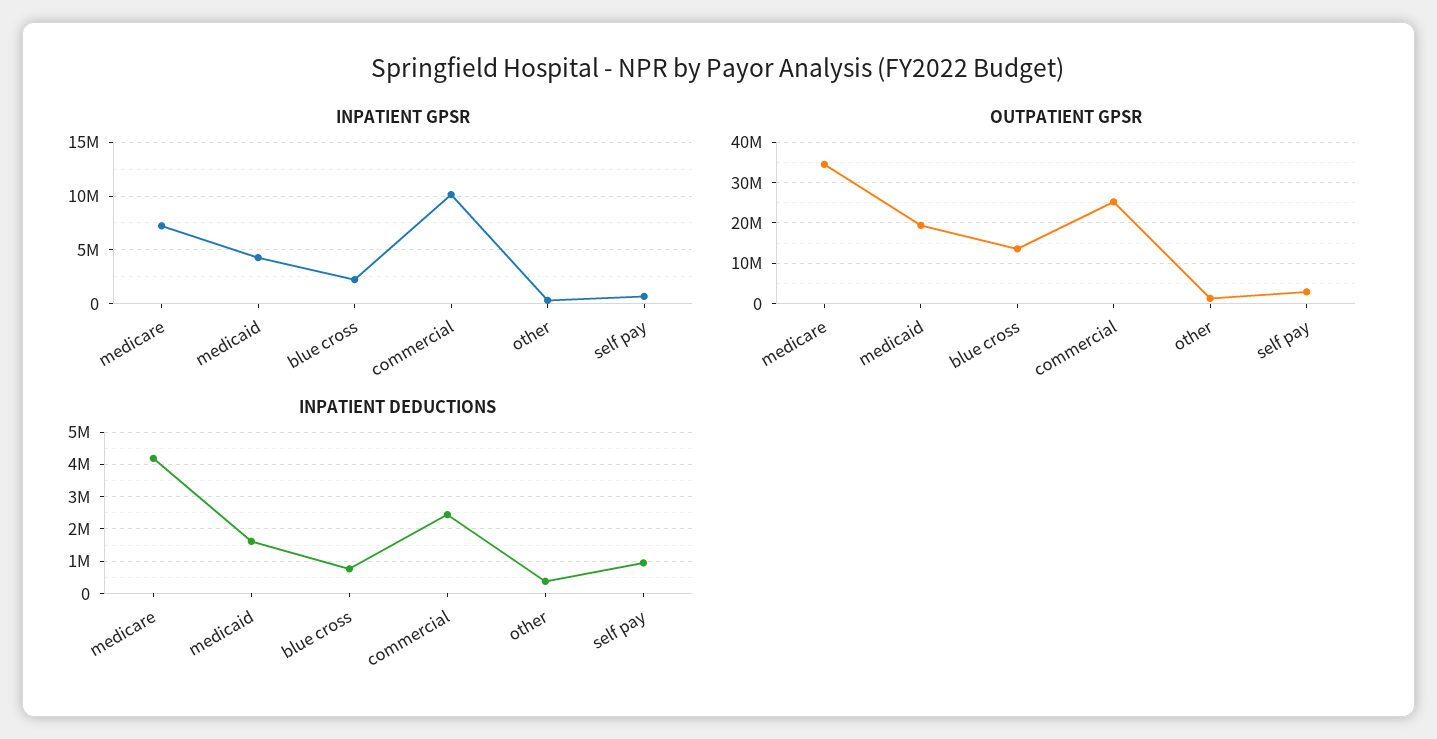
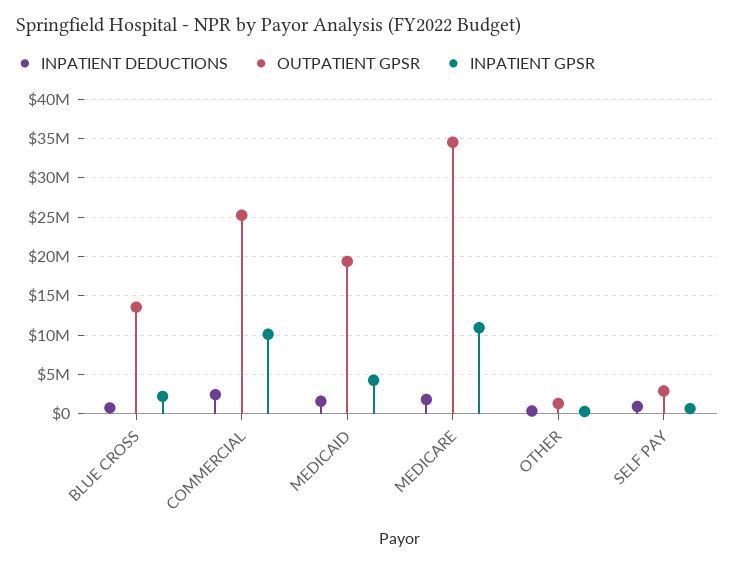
  {
    "INPATIENT GPSR": {
-     "medicare": 7000000,
+     "medicare": 11000000,
      "medicaid": 4000000,
      "blue cross": 2000000,
      "commercial": 10000000,
      "other": 0,
      "self pay": 1000000
    },
    "OUTPATIENT GPSR": {
      "medicare": 35000000,
      "medicaid": 19000000,
      "blue cross": 14000000,
      "commercial": 25000000,
      "other": 1000000,
      "self pay": 3000000
    },
    "INPATIENT DEDUCTIONS": {
-     "medicare": 4200000,
+     "medicare": 2000000,
      "medicaid": 1600000,
      "blue cross": 800000,
      "commercial": 2400000,
      "other": 400000,
      "self pay": 1000000
    }
  }

